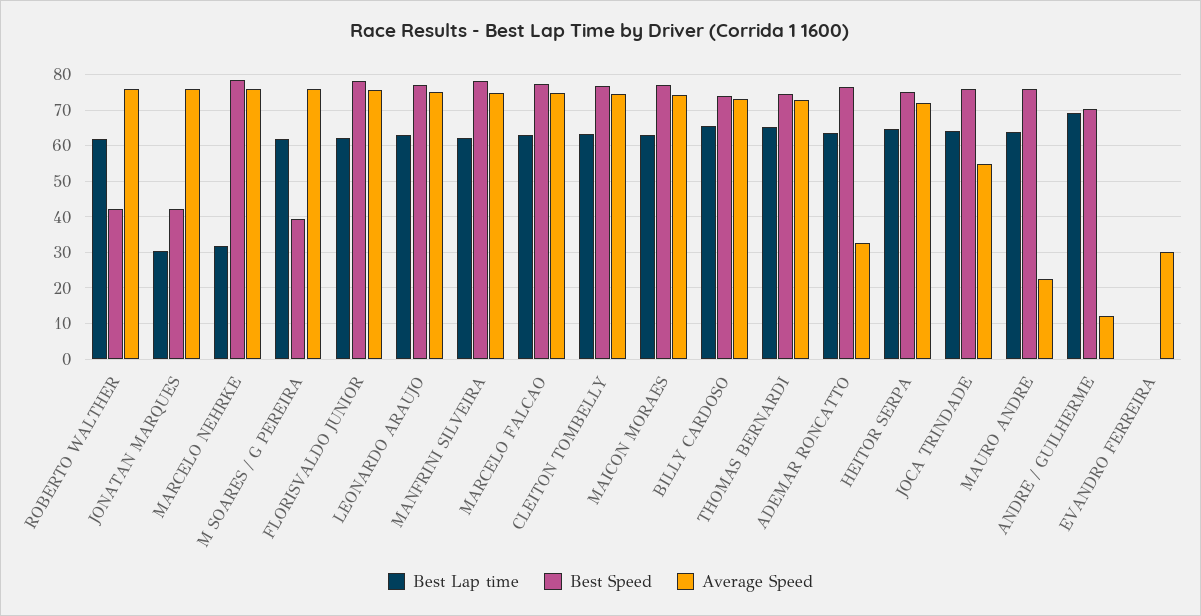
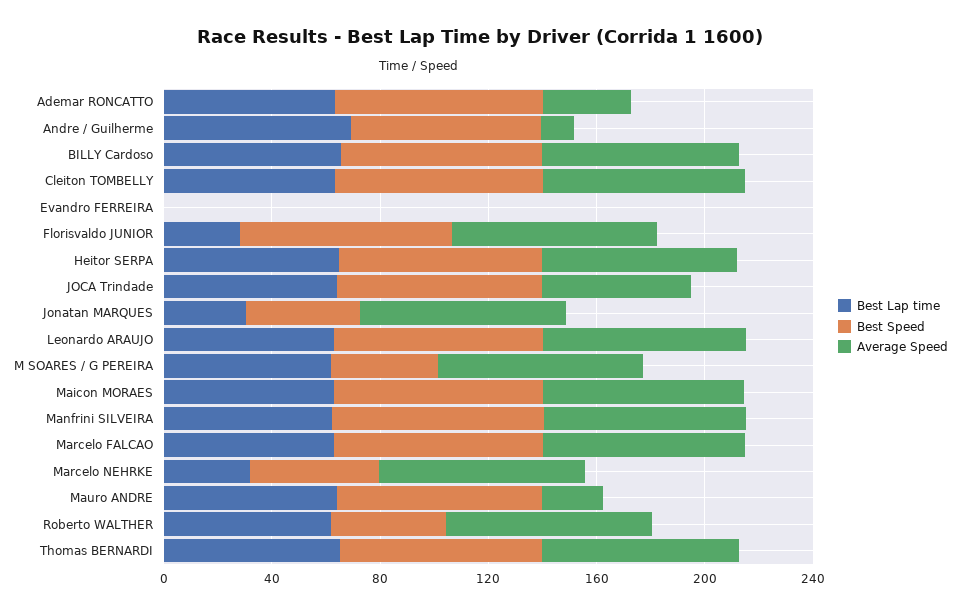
  {
    "Best Lap time": {
      "ROBERTO WALTHER": 62,
      "JONATAN MARQUES": 30,
      "MARCELO NEHRKE": 32,
      "M SOARES / G PEREIRA": 62,
-     "FLORISVALDO JUNIOR": 62,
+     "FLORISVALDO JUNIOR": 30,
      "LEONARDO ARAUJO": 62,
      "MANFRINI SILVEIRA": 62,
      "MARCELO FALCAO": 62,
      "CLEITON TOMBELLY": 64,
      "MAICON MORAES": 62,
      "BILLY CARDOSO": 66,
      "THOMAS BERNARDI": 66,
      "ADEMAR RONCATTO": 64,
      "HEITOR SERPA": 64,
      "JOCA TRINDADE": 64,
      "MAURO ANDRE": 64,
      "ANDRE / GUILHERME": 70,
      "EVANDRO FERREIRA": 0
    },
    "Best Speed": {
      "ROBERTO WALTHER": 42,
      "JONATAN MARQUES": 42,
-     "MARCELO NEHRKE": 78,
+     "MARCELO NEHRKE": 50,
      "M SOARES / G PEREIRA": 40,
      "FLORISVALDO JUNIOR": 78,
      "LEONARDO ARAUJO": 78,
      "MANFRINI SILVEIRA": 78,
      "MARCELO FALCAO": 78,
      "CLEITON TOMBELLY": 76,
      "MAICON MORAES": 78,
      "BILLY CARDOSO": 74,
      "THOMAS BERNARDI": 74,
      "ADEMAR RONCATTO": 76,
      "HEITOR SERPA": 76,
      "JOCA TRINDADE": 76,
      "MAURO ANDRE": 76,
      "ANDRE / GUILHERME": 70,
      "EVANDRO FERREIRA": 0
    },
    "Average Speed": {
      "ROBERTO WALTHER": 76,
      "JONATAN MARQUES": 76,
      "MARCELO NEHRKE": 76,
      "M SOARES / G PEREIRA": 76,
      "FLORISVALDO JUNIOR": 76,
      "LEONARDO ARAUJO": 76,
      "MANFRINI SILVEIRA": 74,
      "MARCELO FALCAO": 74,
      "CLEITON TOMBELLY": 74,
      "MAICON MORAES": 74,
      "BILLY CARDOSO": 74,
      "THOMAS BERNARDI": 72,
      "ADEMAR RONCATTO": 32,
      "HEITOR SERPA": 72,
      "JOCA TRINDADE": 54,
      "MAURO ANDRE": 22,
      "ANDRE / GUILHERME": 12,
-     "EVANDRO FERREIRA": 30
+     "EVANDRO FERREIRA": 0
    }
  }

